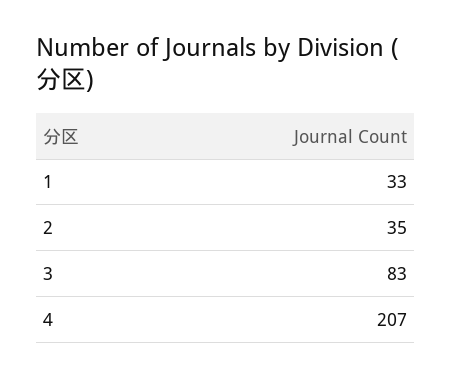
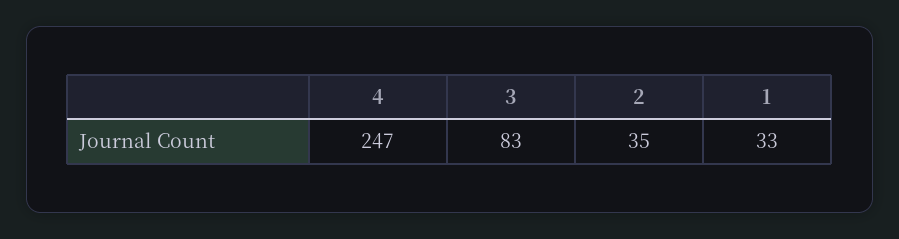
  {
    "1": 33,
    "2": 35,
    "3": 83,
-   "4": 207
+   "4": 247
  }

